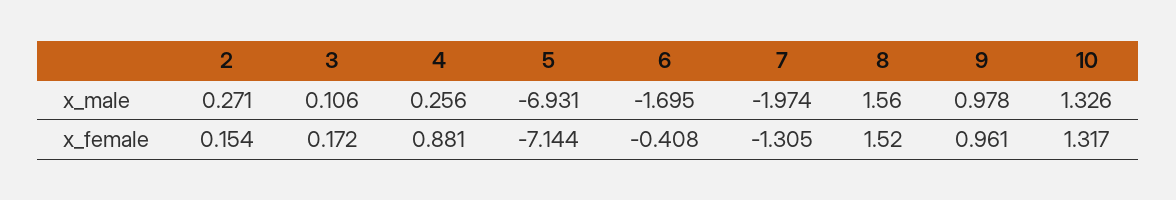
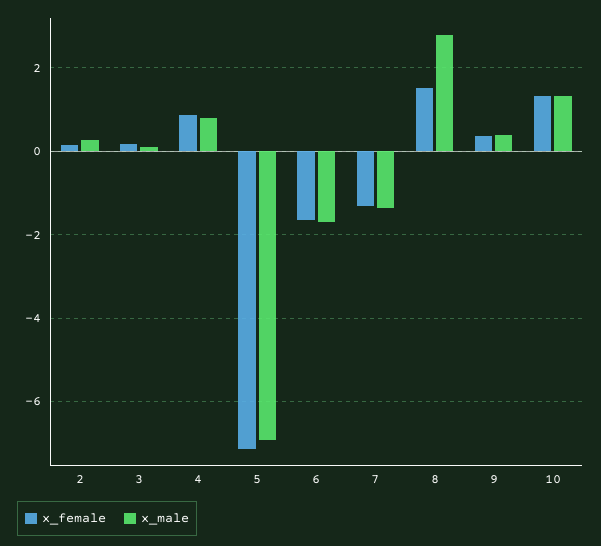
  {
    "x_male": {
      "2": 0.271,
      "3": 0.106,
-     "4": 0.256,
+     "4": 0.8,
      "5": -6.931,
      "6": -1.695,
-     "7": -1.974,
+     "7": -1.4,
-     "8": 1.56,
+     "8": 2.8,
-     "9": 0.978,
+     "9": 0.4,
      "10": 1.326
    },
    "x_female": {
      "2": 0.154,
      "3": 0.172,
      "4": 0.881,
      "5": -7.144,
-     "6": -0.408,
+     "6": -1.6,
      "7": -1.305,
      "8": 1.52,
-     "9": 0.961,
+     "9": 0.4,
      "10": 1.317
    }
  }

